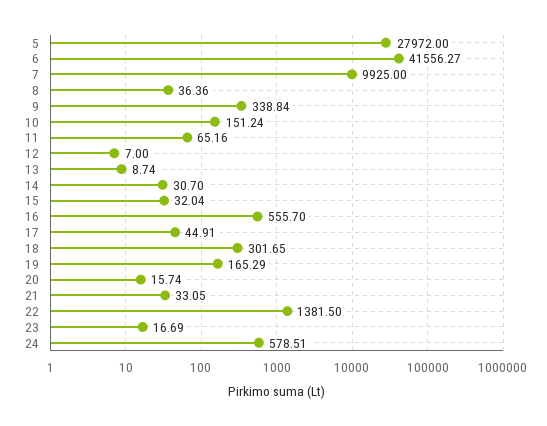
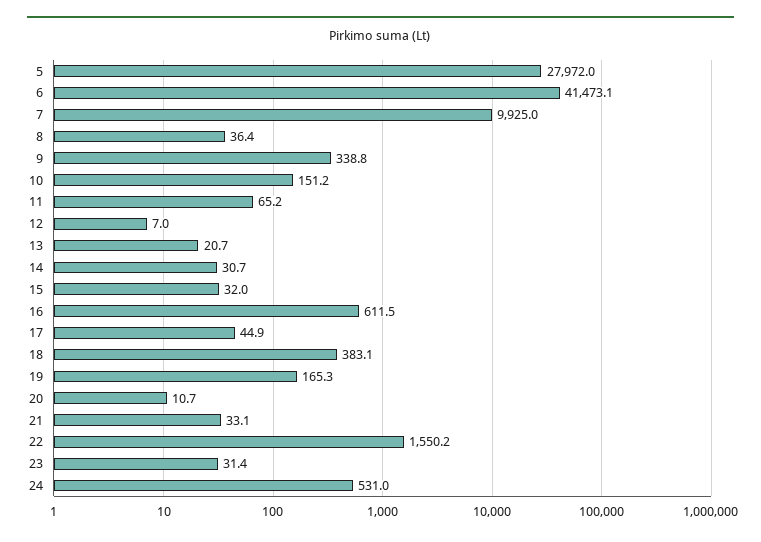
  {
    "5": 27972,
-   "6": 41556.27,
+   "6": 41473.1,
    "7": 9925,
    "8": 36.36,
    "9": 338.84,
    "10": 151.24,
    "11": 65.16,
    "12": 7,
-   "13": 8.74,
+   "13": 20.7,
    "14": 30.7,
    "15": 32.04,
-   "16": 555.7,
+   "16": 611.5,
    "17": 44.91,
-   "18": 301.65,
+   "18": 383.1,
    "19": 165.29,
-   "20": 15.74,
+   "20": 10.7,
    "21": 33.05,
-   "22": 1381.5,
+   "22": 1550.2,
-   "23": 16.69,
+   "23": 31.4,
-   "24": 578.51
+   "24": 531
  }

